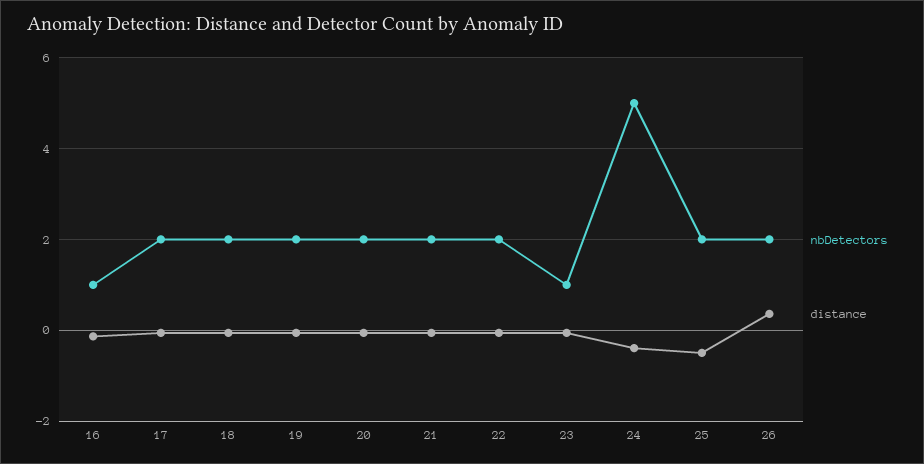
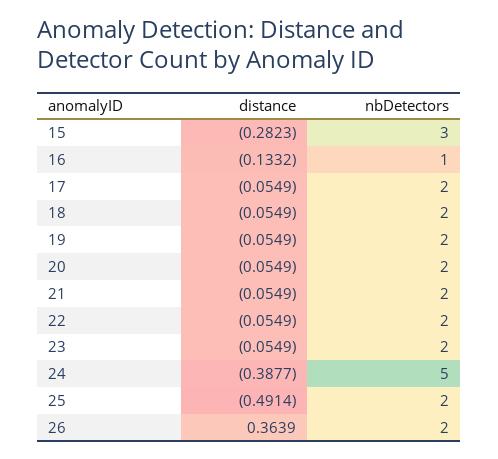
  {
    "nbDetectors": {
      "16": 1,
      "17": 2,
      "18": 2,
      "19": 2,
      "20": 2,
      "21": 2,
      "22": 2,
-     "23": 1,
+     "23": 2,
      "24": 5,
      "25": 2,
-     "26": 2
+     "26": 2,
+     "15": 3
    },
    "distance": {
      "16": -0.1332,
      "17": -0.0549,
      "18": -0.0549,
      "19": -0.0549,
      "20": -0.0549,
      "21": -0.0549,
      "22": -0.0549,
      "23": -0.0549,
      "24": -0.3877,
      "25": -0.4914,
-     "26": 0.3639
+     "26": 0.3639,
+     "15": -0.2823
    }
  }

